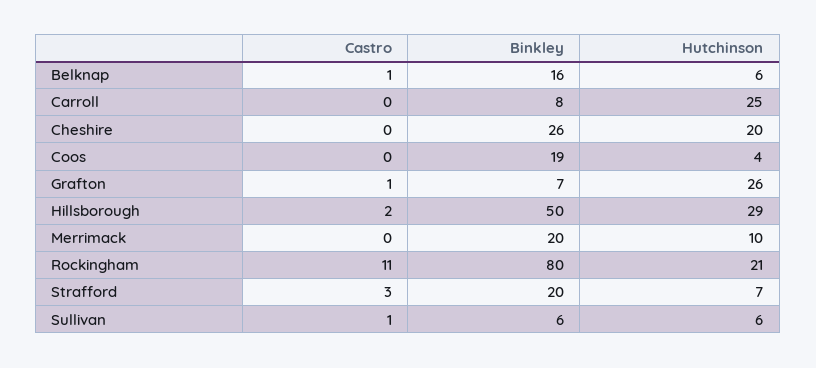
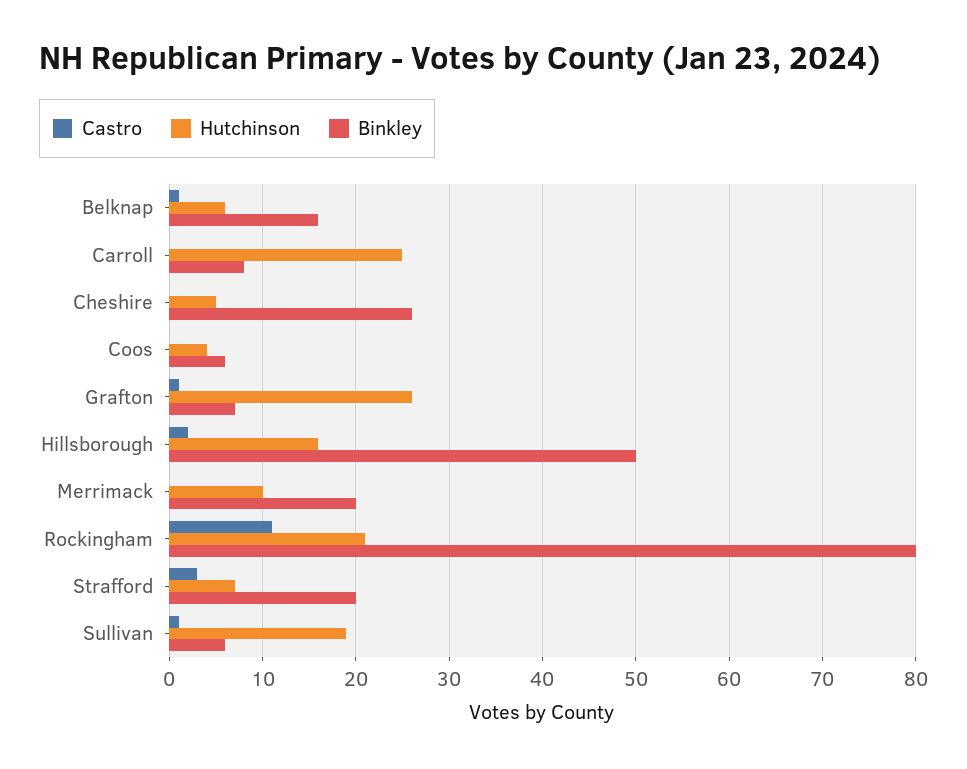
  {
    "Castro": {
      "Belknap": 1,
      "Carroll": 0,
      "Cheshire": 0,
      "Coos": 0,
      "Grafton": 1,
      "Hillsborough": 2,
      "Merrimack": 0,
      "Rockingham": 11,
      "Strafford": 3,
      "Sullivan": 1
    },
    "Binkley": {
      "Belknap": 16,
      "Carroll": 8,
      "Cheshire": 26,
-     "Coos": 19,
+     "Coos": 6,
      "Grafton": 7,
      "Hillsborough": 50,
      "Merrimack": 20,
      "Rockingham": 80,
      "Strafford": 20,
      "Sullivan": 6
    },
    "Hutchinson": {
      "Belknap": 6,
      "Carroll": 25,
-     "Cheshire": 20,
+     "Cheshire": 5,
      "Coos": 4,
      "Grafton": 26,
-     "Hillsborough": 29,
+     "Hillsborough": 16,
      "Merrimack": 10,
      "Rockingham": 21,
      "Strafford": 7,
-     "Sullivan": 6
+     "Sullivan": 19
    }
  }

